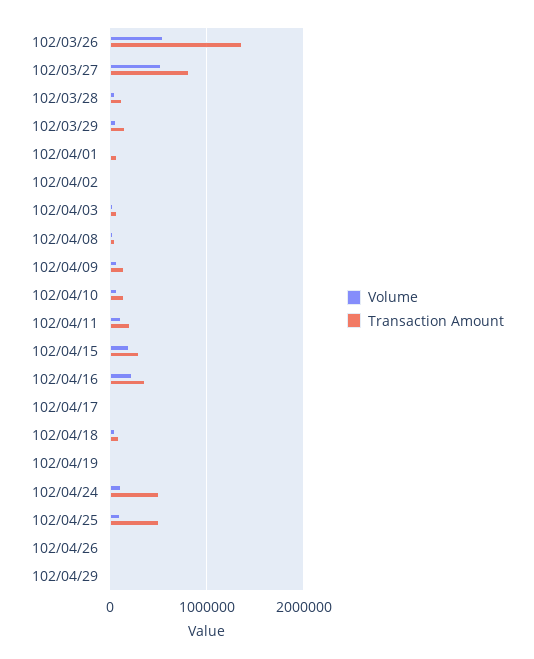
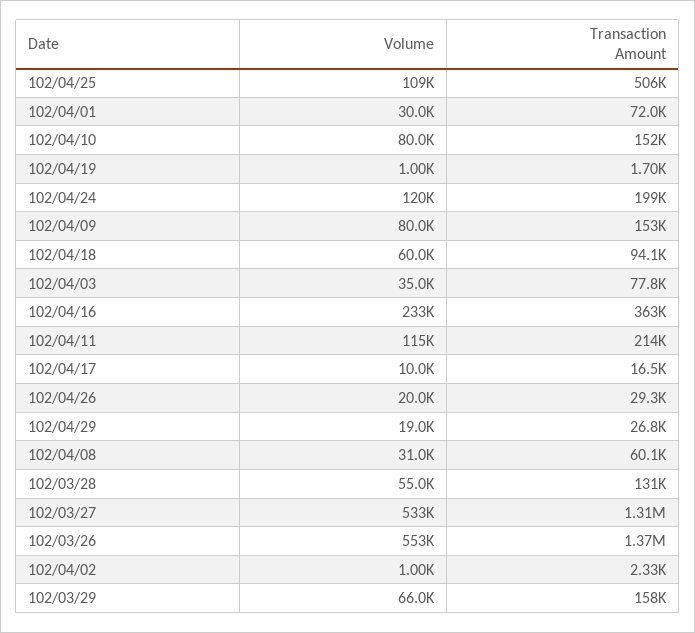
  {
    "Volume": {
      "102/03/26": 553000,
      "102/03/27": 533000,
      "102/03/28": 55000,
      "102/03/29": 66000,
      "102/04/01": 30000,
      "102/04/02": 1000,
      "102/04/03": 35000,
      "102/04/08": 31000,
      "102/04/09": 80000,
      "102/04/10": 80000,
      "102/04/11": 115000,
-     "102/04/15": 200000,
      "102/04/16": 233000,
      "102/04/17": 10000,
      "102/04/18": 60000,
      "102/04/19": 1000,
      "102/04/24": 120000,
      "102/04/25": 109000,
      "102/04/26": 20000,
      "102/04/29": 19000
    },
    "Transaction Amount": {
      "102/03/26": 1370000,
-     "102/03/27": 800000,
+     "102/03/27": 1310000,
      "102/03/28": 131000,
      "102/03/29": 158000,
      "102/04/01": 72000,
      "102/04/02": 2330,
      "102/04/03": 77800,
      "102/04/08": 60100,
      "102/04/09": 153000,
      "102/04/10": 152000,
      "102/04/11": 214000,
-     "102/04/15": 300000,
      "102/04/16": 363000,
      "102/04/17": 16500,
      "102/04/18": 94100,
      "102/04/19": 1700,
-     "102/04/24": 500000,
+     "102/04/24": 199000,
      "102/04/25": 506000,
      "102/04/26": 29300,
      "102/04/29": 26800
    }
  }

